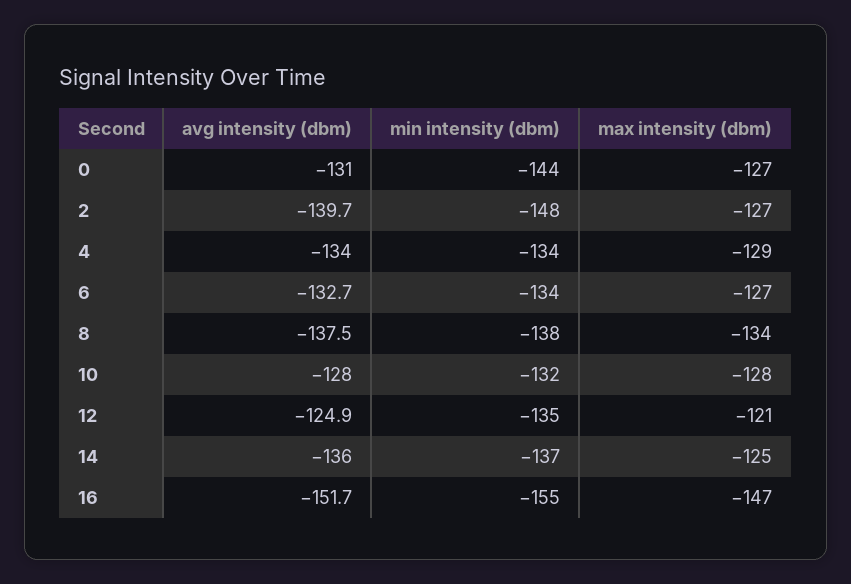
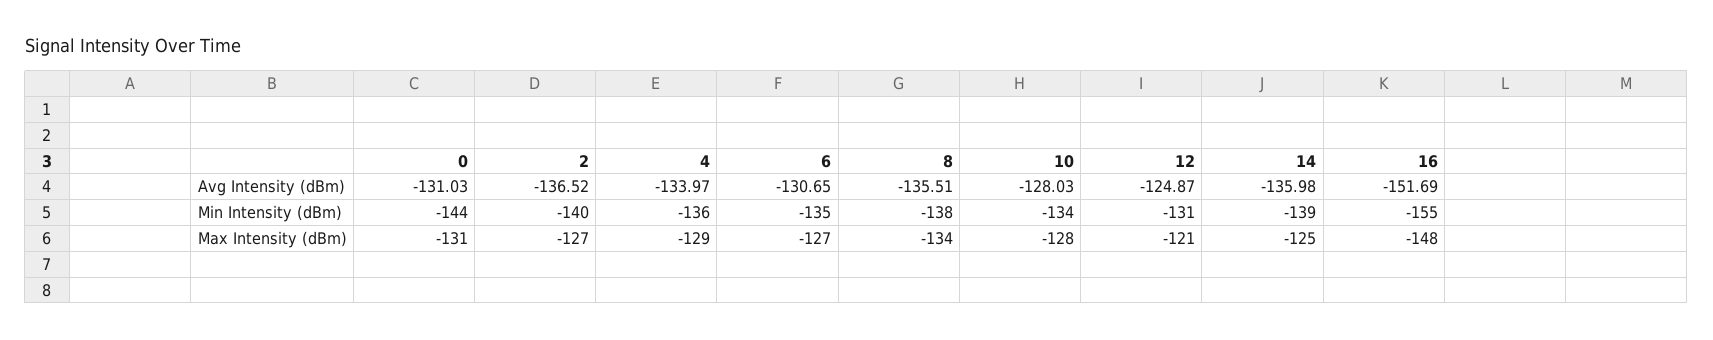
  {
    "avg intensity (dbm)": {
      "0": -131.03,
-     "2": -139.7,
+     "2": -136.52,
      "4": -133.97,
-     "6": -132.7,
+     "6": -130.65,
-     "8": -137.5,
+     "8": -135.51,
      "10": -128.03,
      "12": -124.87,
      "14": -135.98,
      "16": -151.69
    },
    "min intensity (dbm)": {
      "0": -144,
-     "2": -148,
+     "2": -140,
-     "4": -134,
+     "4": -136,
-     "6": -134,
+     "6": -135,
      "8": -138,
-     "10": -132,
+     "10": -134,
-     "12": -135,
+     "12": -131,
-     "14": -137,
+     "14": -139,
      "16": -155
    },
    "max intensity (dbm)": {
-     "0": -127,
+     "0": -131,
      "2": -127,
      "4": -129,
      "6": -127,
      "8": -134,
      "10": -128,
      "12": -121,
      "14": -125,
-     "16": -147
+     "16": -148
    }
  }

